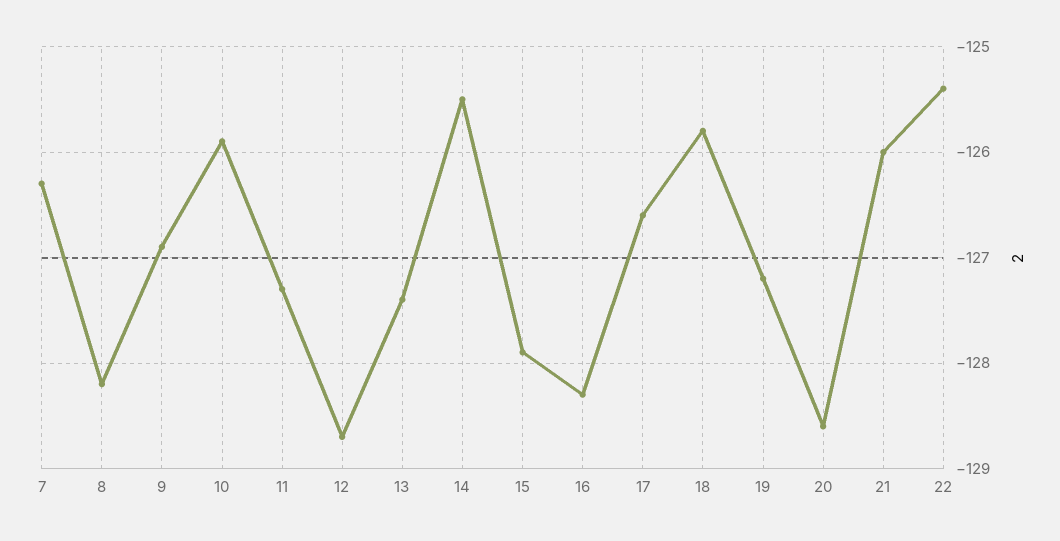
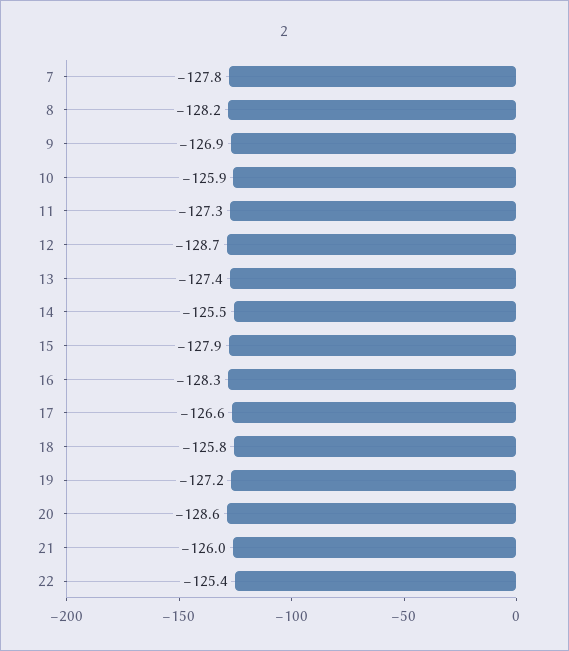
  {
-   "7": -126.3,
+   "7": -127.8,
    "8": -128.2,
    "9": -126.9,
    "10": -125.9,
    "11": -127.3,
    "12": -128.7,
    "13": -127.4,
    "14": -125.5,
    "15": -127.9,
    "16": -128.3,
    "17": -126.6,
    "18": -125.8,
    "19": -127.2,
    "20": -128.6,
    "21": -126,
    "22": -125.4
  }

